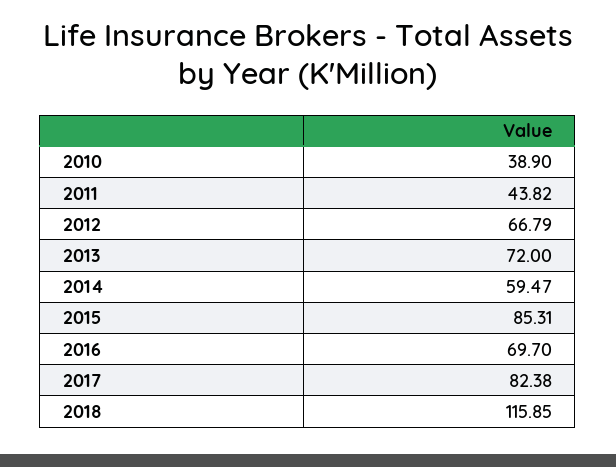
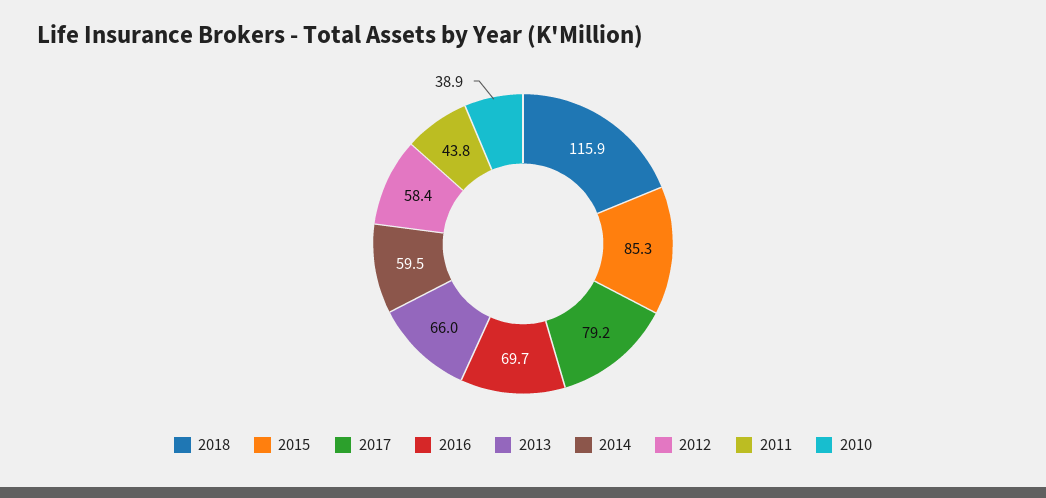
  {
    "2010": 38.9,
    "2011": 43.82,
-   "2012": 66.79,
+   "2012": 58.4,
-   "2013": 72,
+   "2013": 66,
    "2014": 59.47,
    "2015": 85.31,
    "2016": 69.7,
-   "2017": 82.38,
+   "2017": 79.2,
    "2018": 115.85
  }

